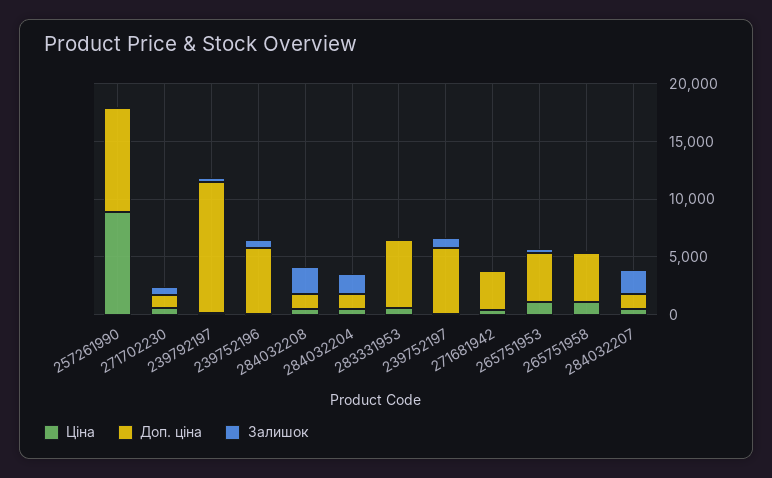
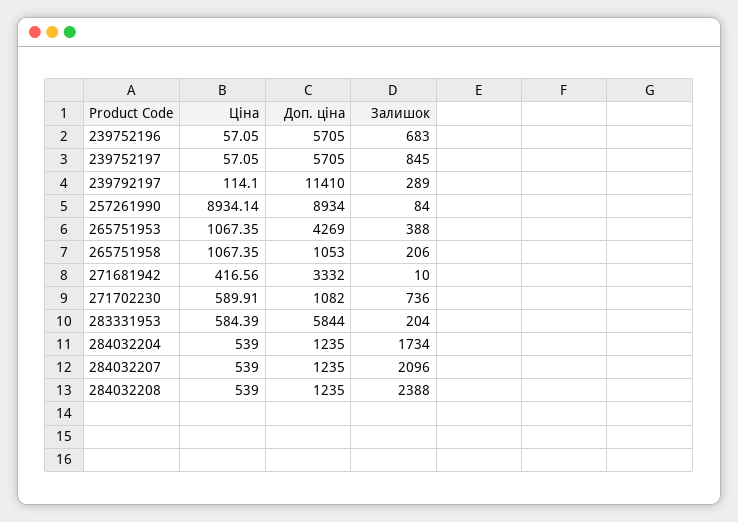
  {
    "Ціна": {
      "257261990": 8934.14,
      "271702230": 589.91,
      "239792197": 114.1,
      "239752196": 57.05,
      "284032208": 539,
      "284032204": 539,
      "283331953": 584.39,
      "239752197": 57.05,
      "271681942": 416.56,
      "265751953": 1067.35,
      "265751958": 1067.35,
      "284032207": 539
    },
    "Доп. ціна": {
      "257261990": 8934,
      "271702230": 1082,
      "239792197": 11410,
      "239752196": 5705,
      "284032208": 1235,
      "284032204": 1235,
      "283331953": 5844,
      "239752197": 5705,
      "271681942": 3332,
      "265751953": 4269,
-     "265751958": 4000,
+     "265751958": 1053,
      "284032207": 1235
    },
    "Залишок": {
      "257261990": 84,
      "271702230": 736,
      "239792197": 289,
      "239752196": 683,
      "284032208": 2388,
      "284032204": 1734,
      "283331953": 204,
      "239752197": 845,
      "271681942": 10,
      "265751953": 388,
      "265751958": 206,
      "284032207": 2096
    }
  }

